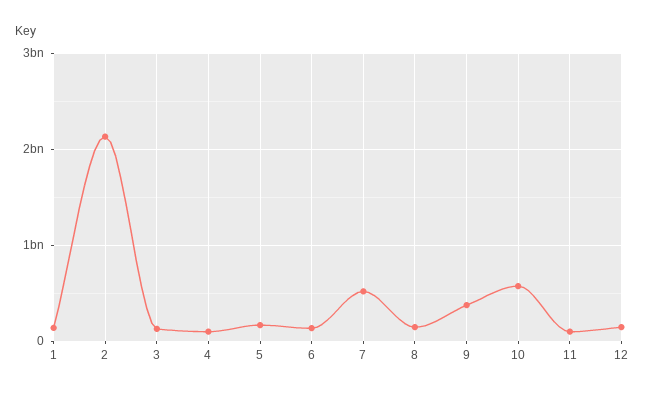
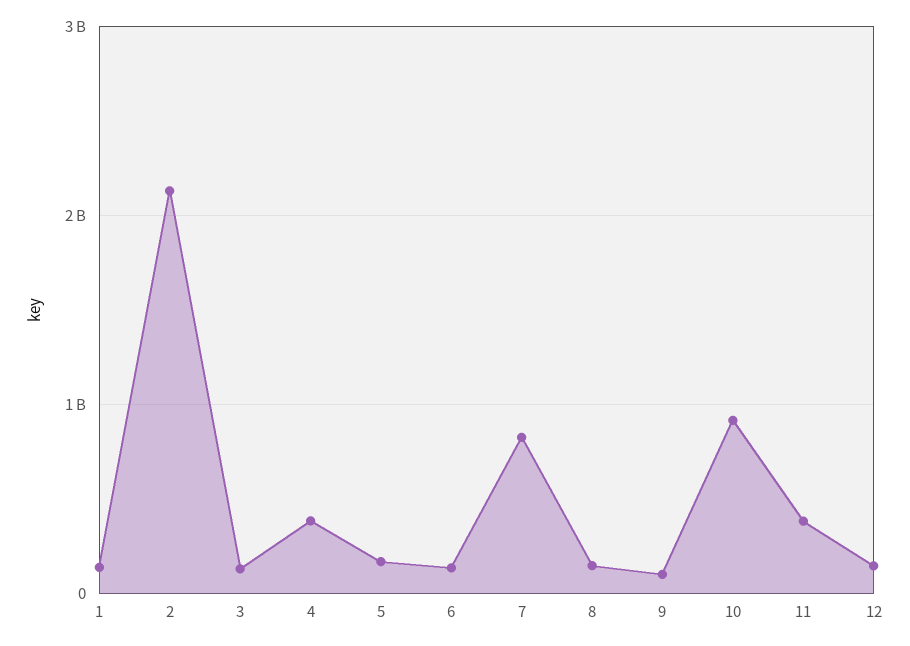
  {
    "1": 100000000,
    "2": 2100000000,
    "3": 100000000,
-   "4": 100000000,
+   "4": 400000000,
    "5": 200000000,
    "6": 100000000,
-   "7": 500000000,
+   "7": 800000000,
    "8": 100000000,
-   "9": 400000000,
+   "9": 100000000,
-   "10": 600000000,
+   "10": 900000000,
-   "11": 100000000,
+   "11": 400000000,
    "12": 100000000
  }

